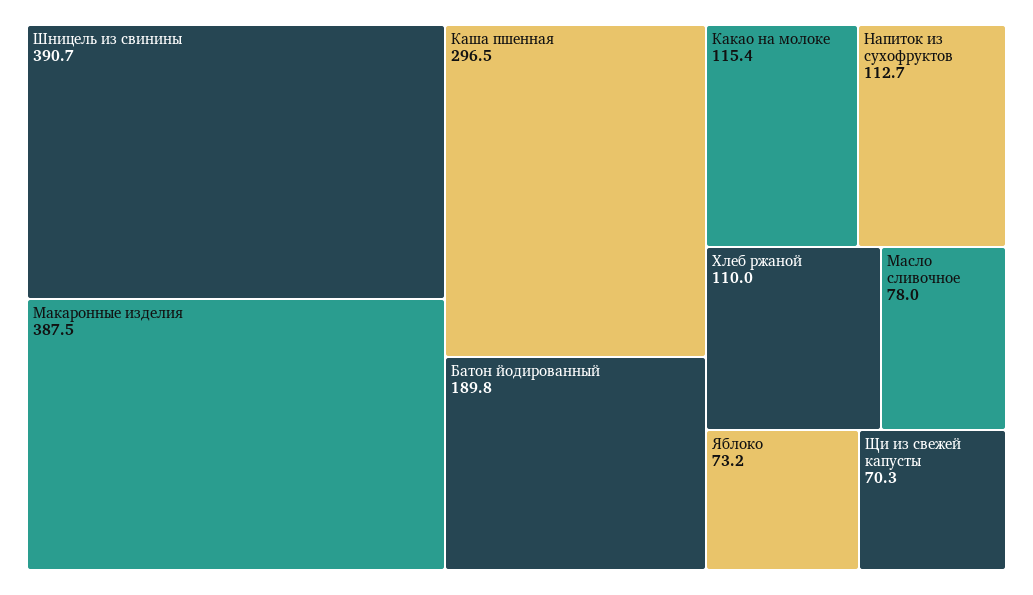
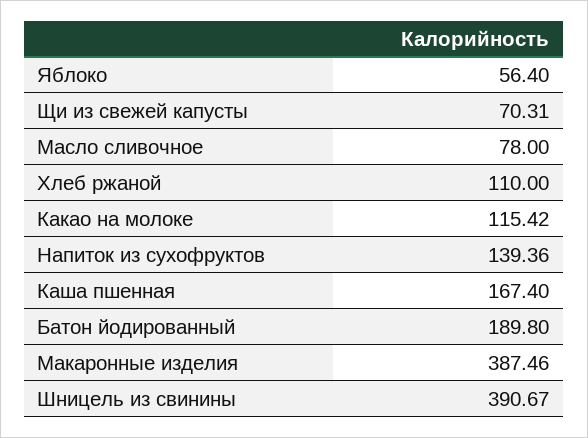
  {
    "Шницель из свинины": 390.67,
    "Макаронные изделия": 387.46,
-   "Каша пшенная": 296.5,
+   "Каша пшенная": 167.4,
    "Батон йодированный": 189.8,
    "Какао на молоке": 115.42,
-   "Напиток из сухофруктов": 112.7,
+   "Напиток из сухофруктов": 139.36,
    "Хлеб ржаной": 110,
    "Масло сливочное": 78,
-   "Яблоко": 73.2,
+   "Яблоко": 56.4,
    "Щи из свежей капусты": 70.31
  }

